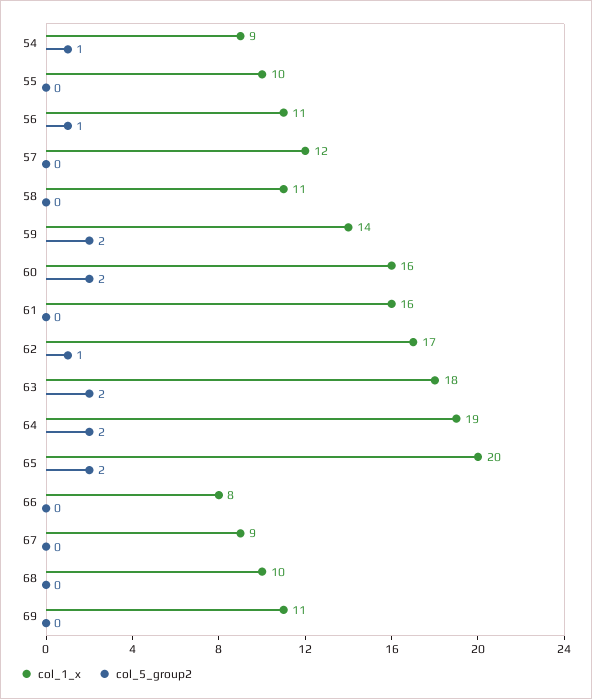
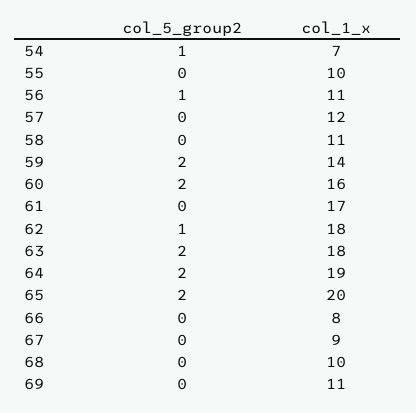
  {
    "col_1_x": {
-     "54": 9,
+     "54": 7,
      "55": 10,
      "56": 11,
      "57": 12,
      "58": 11,
      "59": 14,
      "60": 16,
-     "61": 16,
+     "61": 17,
-     "62": 17,
+     "62": 18,
      "63": 18,
      "64": 19,
      "65": 20,
      "66": 8,
      "67": 9,
      "68": 10,
      "69": 11
    },
    "col_5_group2": {
      "54": 1,
      "55": 0,
      "56": 1,
      "57": 0,
      "58": 0,
      "59": 2,
      "60": 2,
      "61": 0,
      "62": 1,
      "63": 2,
      "64": 2,
      "65": 2,
      "66": 0,
      "67": 0,
      "68": 0,
      "69": 0
    }
  }

